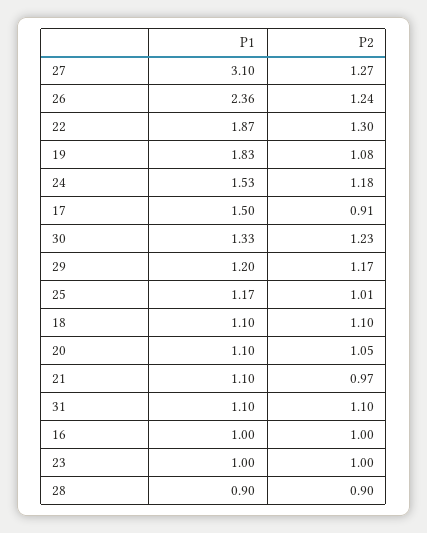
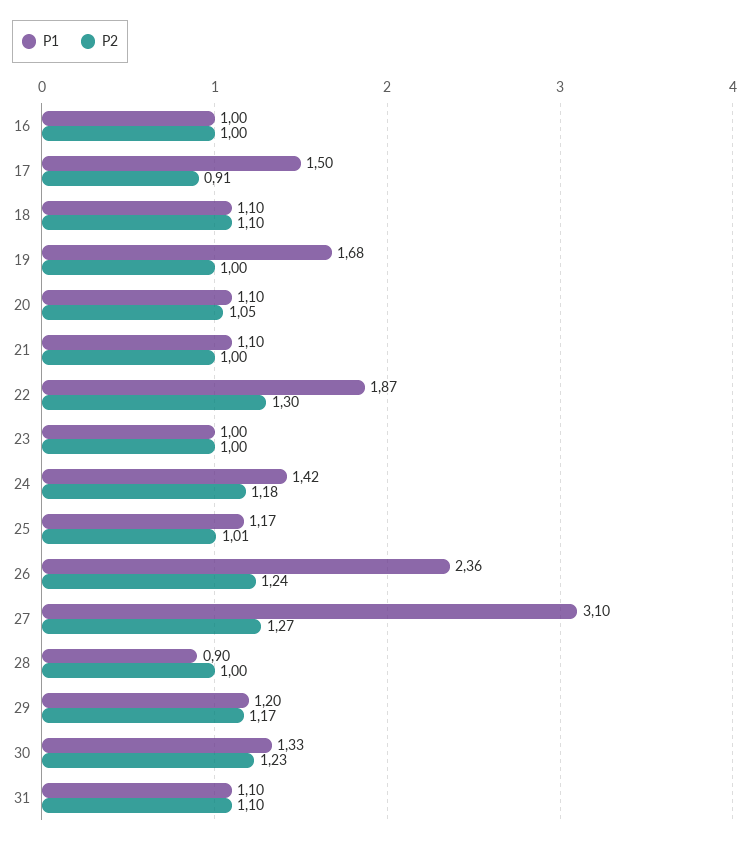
  {
    "P1": {
      "27": 3.1,
      "26": 2.36,
      "22": 1.87,
-     "19": 1.83,
+     "19": 1.68,
-     "24": 1.53,
+     "24": 1.42,
      "17": 1.5,
      "30": 1.33,
      "29": 1.2,
      "25": 1.17,
      "18": 1.1,
      "20": 1.1,
      "21": 1.1,
      "31": 1.1,
      "16": 1,
      "23": 1,
      "28": 0.9
    },
    "P2": {
      "27": 1.27,
      "26": 1.24,
      "22": 1.3,
-     "19": 1.08,
+     "19": 1,
      "24": 1.18,
      "17": 0.91,
      "30": 1.23,
      "29": 1.17,
      "25": 1.01,
      "18": 1.1,
      "20": 1.05,
-     "21": 0.97,
+     "21": 1,
      "31": 1.1,
      "16": 1,
      "23": 1,
-     "28": 0.9
+     "28": 1
    }
  }

